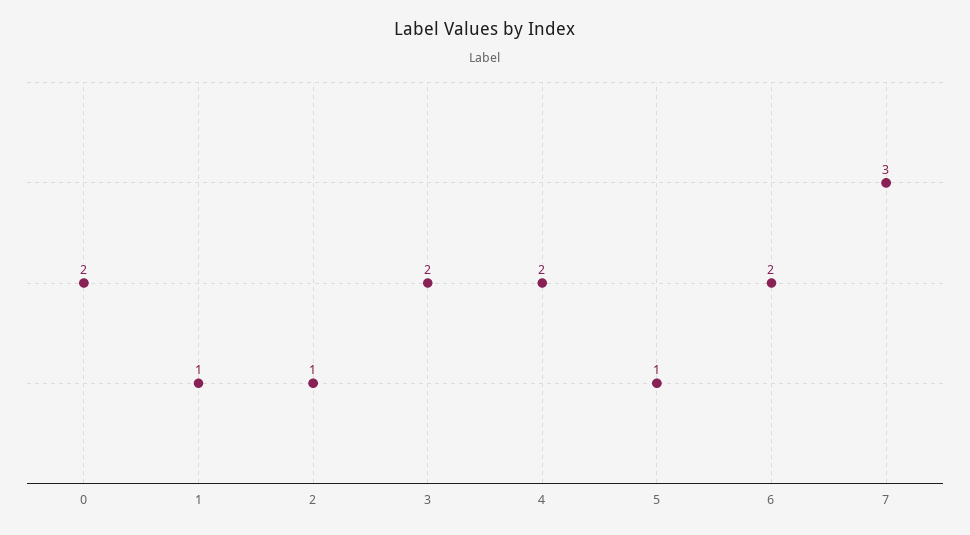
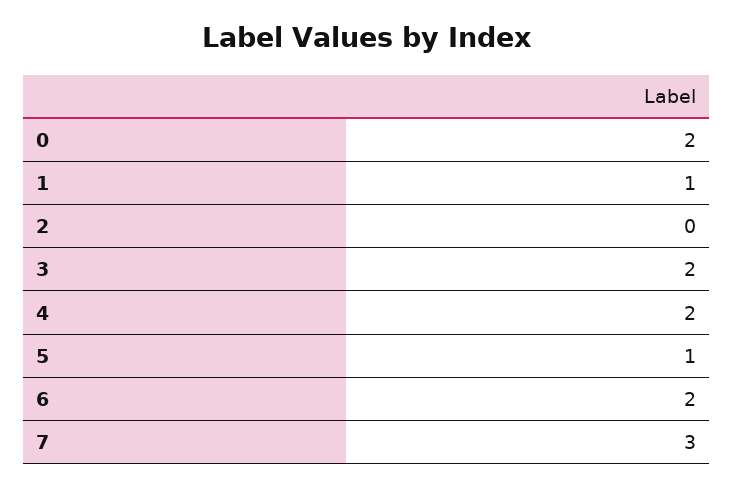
  {
    "0": 2,
    "1": 1,
-   "2": 1,
+   "2": 0,
    "3": 2,
    "4": 2,
    "5": 1,
    "6": 2,
    "7": 3
  }

